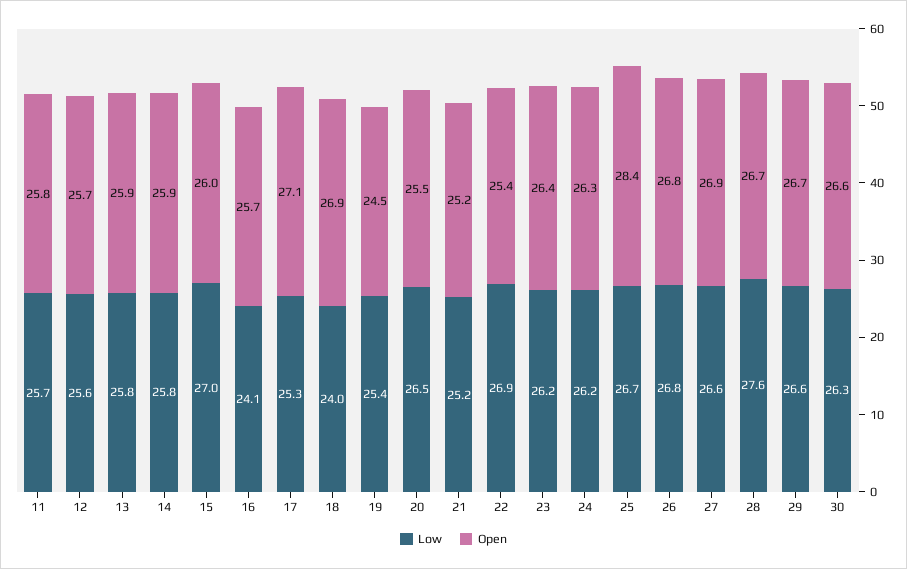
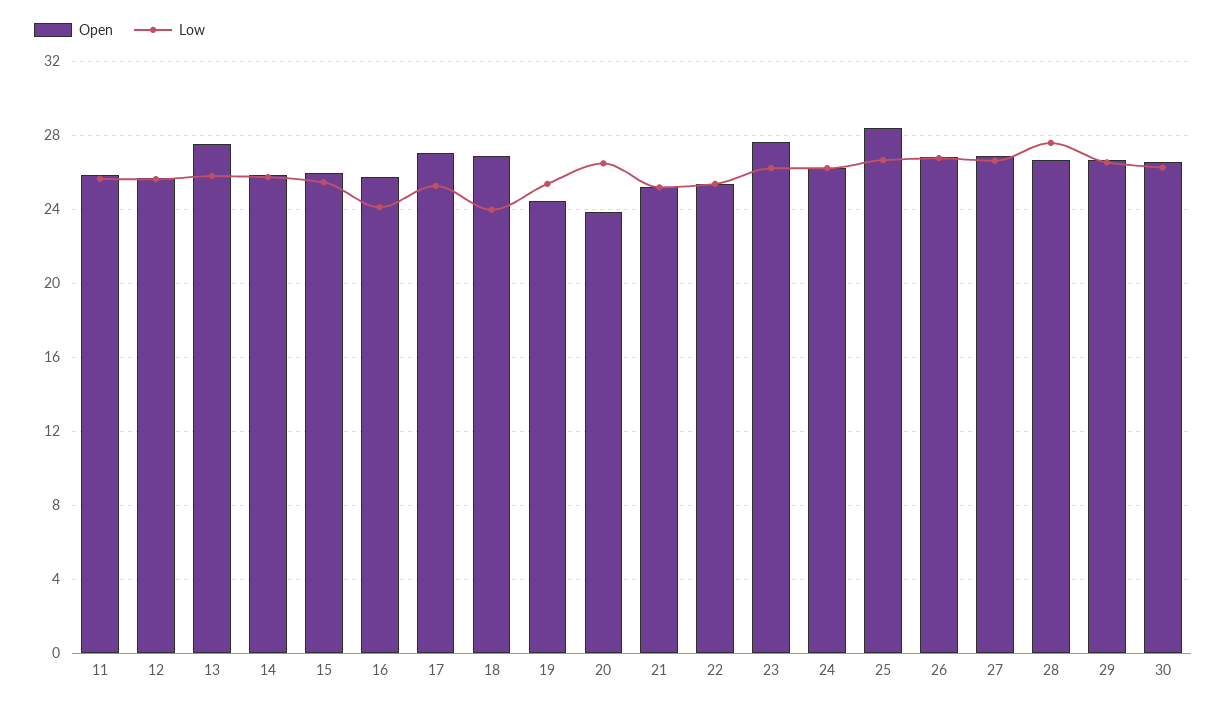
  {
    "Low": {
      "11": 25.7,
      "12": 25.6,
      "13": 25.8,
      "14": 25.8,
-     "15": 27,
+     "15": 25.5,
      "16": 24.1,
      "17": 25.3,
      "18": 24,
      "19": 25.4,
      "20": 26.5,
      "21": 25.2,
-     "22": 26.9,
+     "22": 25.5,
      "23": 26.2,
      "24": 26.2,
      "25": 26.7,
      "26": 26.8,
      "27": 26.6,
      "28": 27.6,
      "29": 26.6,
      "30": 26.3
    },
    "Open": {
      "11": 25.8,
      "12": 25.7,
-     "13": 25.9,
+     "13": 27.5,
      "14": 25.9,
      "15": 26,
      "16": 25.7,
      "17": 27.1,
      "18": 26.9,
      "19": 24.5,
-     "20": 25.5,
+     "20": 24,
      "21": 25.2,
      "22": 25.4,
-     "23": 26.4,
+     "23": 27.5,
      "24": 26.3,
      "25": 28.4,
      "26": 26.8,
      "27": 26.9,
      "28": 26.7,
      "29": 26.7,
      "30": 26.6
    }
  }

